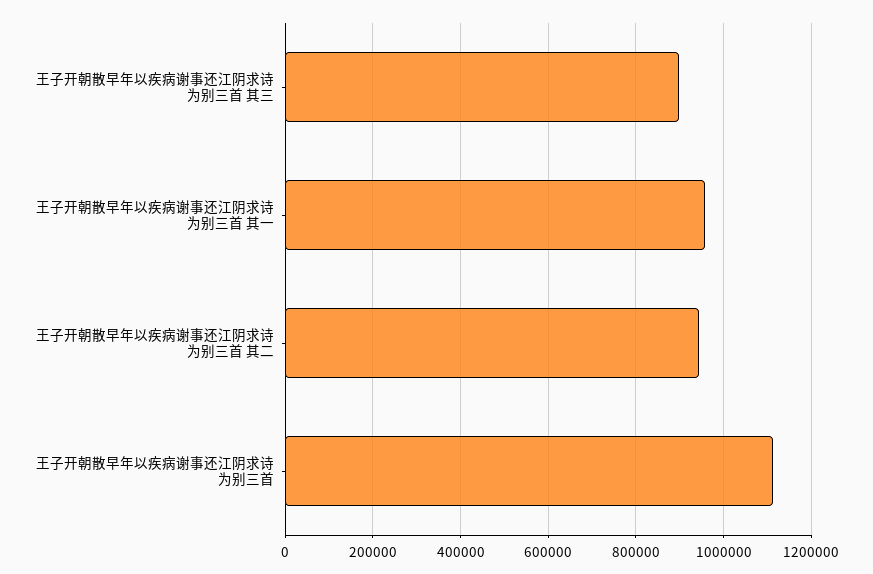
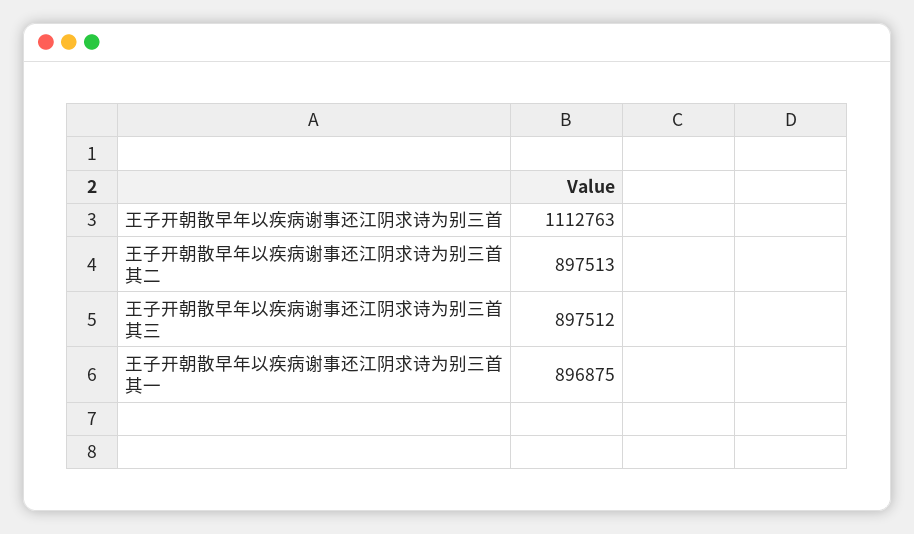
  {
    "王子开朝散早年以疾病谢事还江阴求诗为别三首 其三": 897512,
-   "王子开朝散早年以疾病谢事还江阴求诗为别三首 其一": 960000,
+   "王子开朝散早年以疾病谢事还江阴求诗为别三首 其一": 896875,
-   "王子开朝散早年以疾病谢事还江阴求诗为别三首 其二": 940000,
+   "王子开朝散早年以疾病谢事还江阴求诗为别三首 其二": 897513,
    "王子开朝散早年以疾病谢事还江阴求诗为别三首": 1112763
  }

